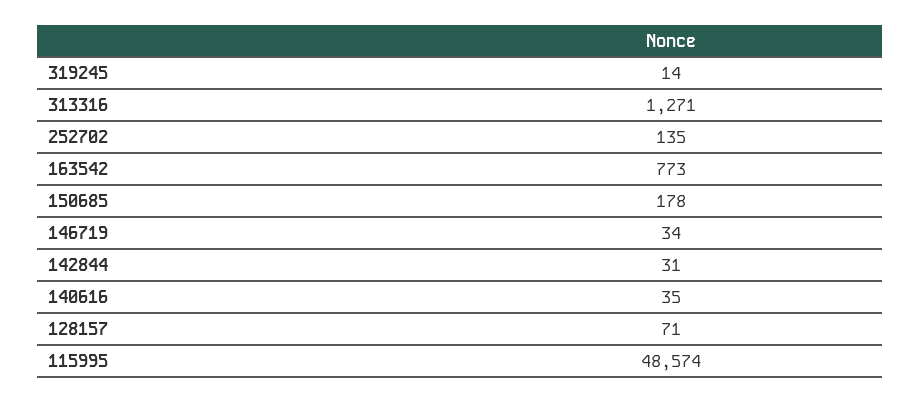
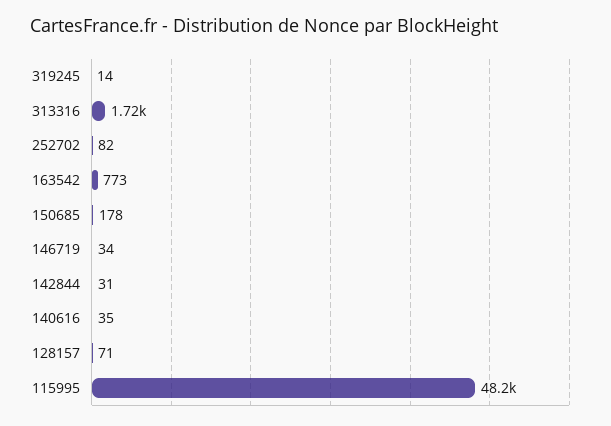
  {
    "319245": 14,
-   "313316": 1271,
+   "313316": 1720,
-   "252702": 135,
+   "252702": 82,
    "163542": 773,
    "150685": 178,
    "146719": 34,
    "142844": 31,
    "140616": 35,
    "128157": 71,
-   "115995": 48574
+   "115995": 48200
  }

